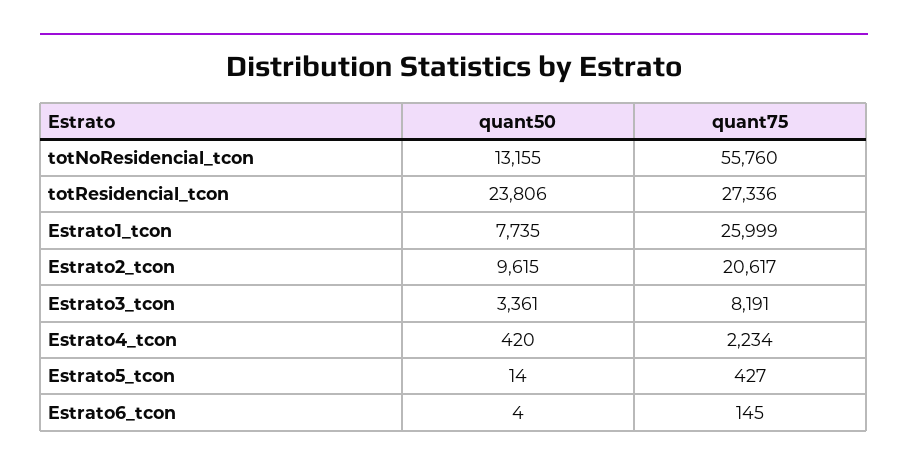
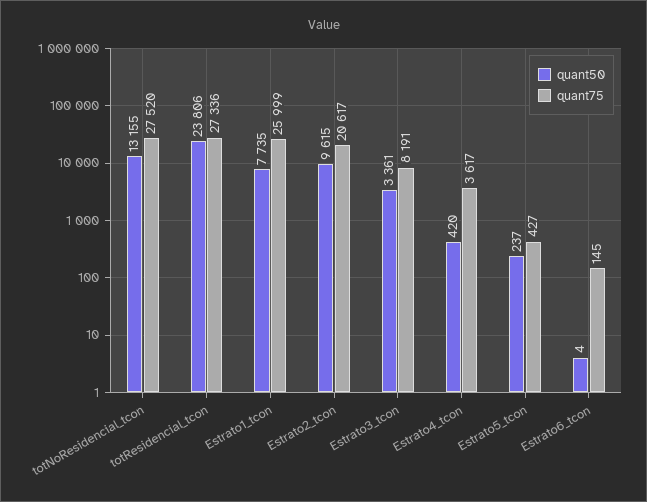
  {
    "quant50": {
      "totNoResidencial_tcon": 13155,
      "totResidencial_tcon": 23806,
      "Estrato1_tcon": 7735,
      "Estrato2_tcon": 9615,
      "Estrato3_tcon": 3361,
      "Estrato4_tcon": 420,
-     "Estrato5_tcon": 14,
+     "Estrato5_tcon": 237,
      "Estrato6_tcon": 4
    },
    "quant75": {
-     "totNoResidencial_tcon": 55760,
+     "totNoResidencial_tcon": 27520,
      "totResidencial_tcon": 27336,
      "Estrato1_tcon": 25999,
      "Estrato2_tcon": 20617,
      "Estrato3_tcon": 8191,
-     "Estrato4_tcon": 2234,
+     "Estrato4_tcon": 3617,
      "Estrato5_tcon": 427,
      "Estrato6_tcon": 145
    }
  }

